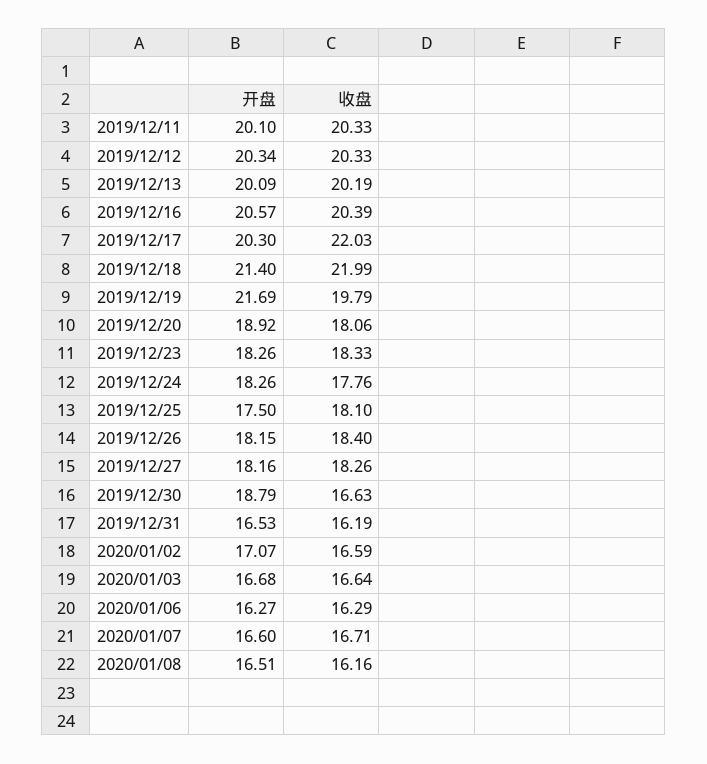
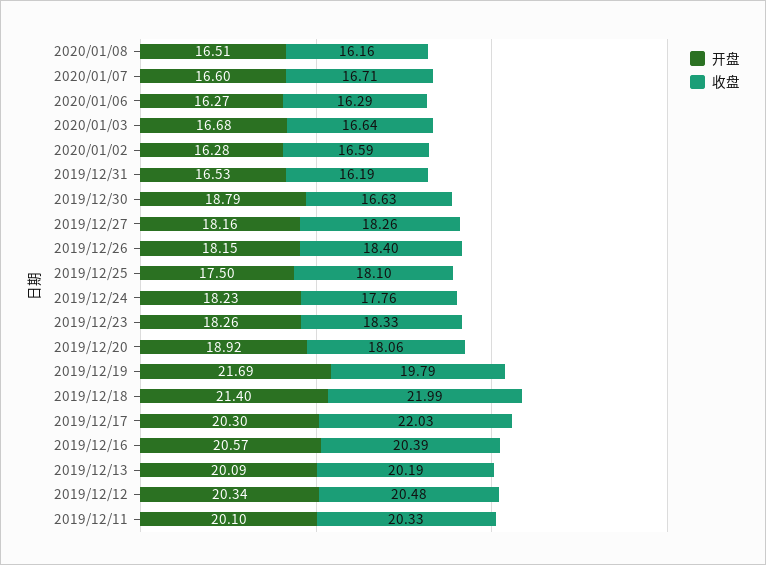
  {
    "开盘": {
      "2019/12/11": 20.1,
      "2019/12/12": 20.34,
      "2019/12/13": 20.09,
      "2019/12/16": 20.57,
      "2019/12/17": 20.3,
      "2019/12/18": 21.4,
      "2019/12/19": 21.69,
      "2019/12/20": 18.92,
      "2019/12/23": 18.26,
-     "2019/12/24": 18.26,
+     "2019/12/24": 18.23,
      "2019/12/25": 17.5,
      "2019/12/26": 18.15,
      "2019/12/27": 18.16,
      "2019/12/30": 18.79,
      "2019/12/31": 16.53,
-     "2020/01/02": 17.07,
+     "2020/01/02": 16.28,
      "2020/01/03": 16.68,
      "2020/01/06": 16.27,
      "2020/01/07": 16.6,
      "2020/01/08": 16.51
    },
    "收盘": {
      "2019/12/11": 20.33,
-     "2019/12/12": 20.33,
+     "2019/12/12": 20.48,
      "2019/12/13": 20.19,
      "2019/12/16": 20.39,
      "2019/12/17": 22.03,
      "2019/12/18": 21.99,
      "2019/12/19": 19.79,
      "2019/12/20": 18.06,
      "2019/12/23": 18.33,
      "2019/12/24": 17.76,
      "2019/12/25": 18.1,
      "2019/12/26": 18.4,
      "2019/12/27": 18.26,
      "2019/12/30": 16.63,
      "2019/12/31": 16.19,
      "2020/01/02": 16.59,
      "2020/01/03": 16.64,
      "2020/01/06": 16.29,
      "2020/01/07": 16.71,
      "2020/01/08": 16.16
    }
  }

